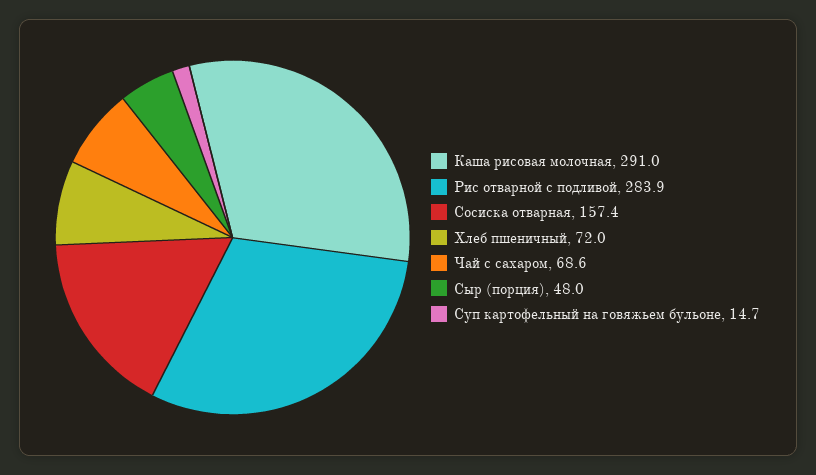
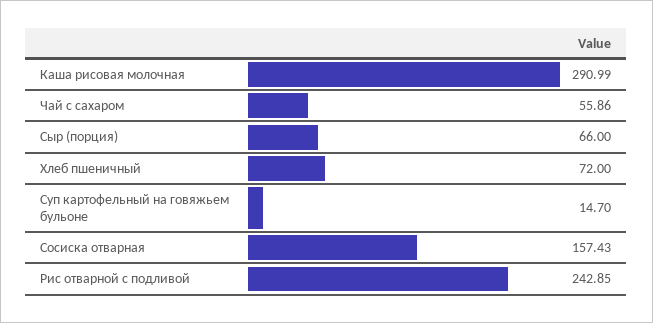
  {
    "Каша рисовая молочная": 290.99,
-   "Рис отварной с подливой": 283.9,
+   "Рис отварной с подливой": 242.85,
    "Сосиска отварная": 157.43,
    "Хлеб пшеничный": 72,
-   "Чай с сахаром": 68.6,
+   "Чай с сахаром": 55.86,
-   "Сыр (порция)": 48,
+   "Сыр (порция)": 66,
    "Суп картофельный на говяжьем бульоне": 14.7
  }

